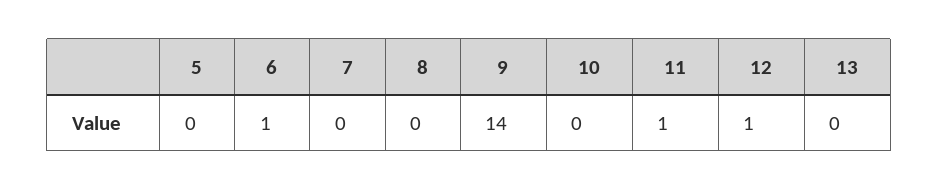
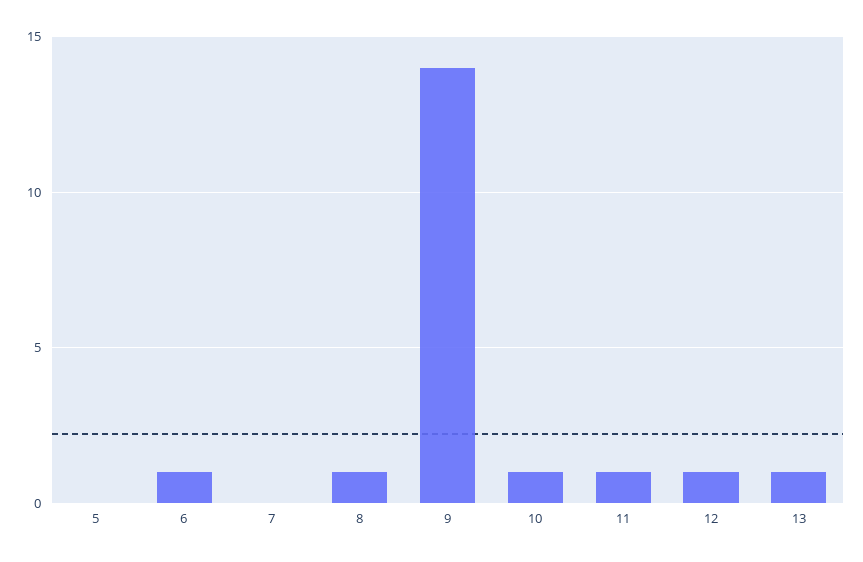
  {
    "5": 0,
    "6": 1,
    "7": 0,
-   "8": 0,
+   "8": 1,
    "9": 14,
-   "10": 0,
+   "10": 1,
    "11": 1,
    "12": 1,
-   "13": 0
+   "13": 1
  }

